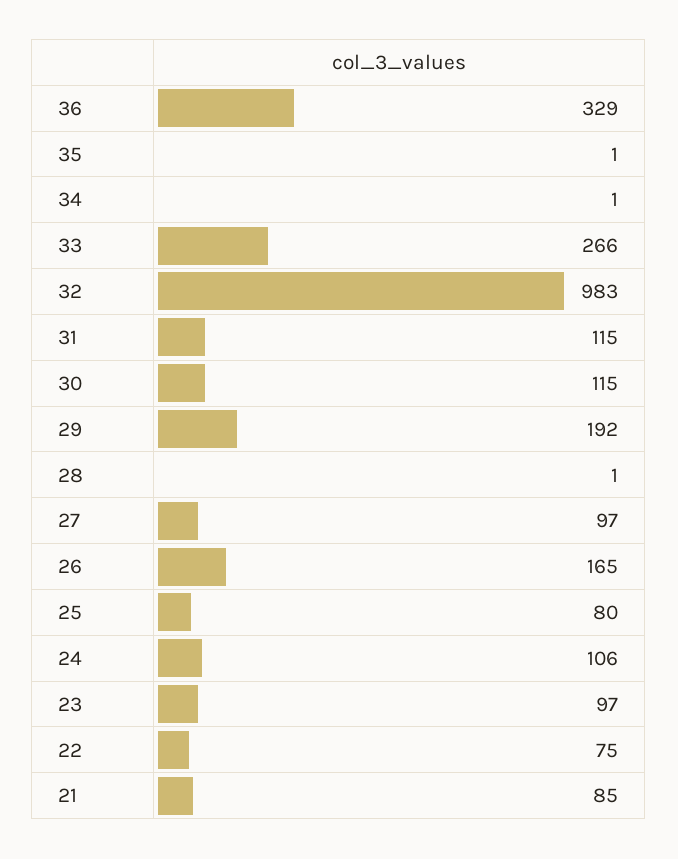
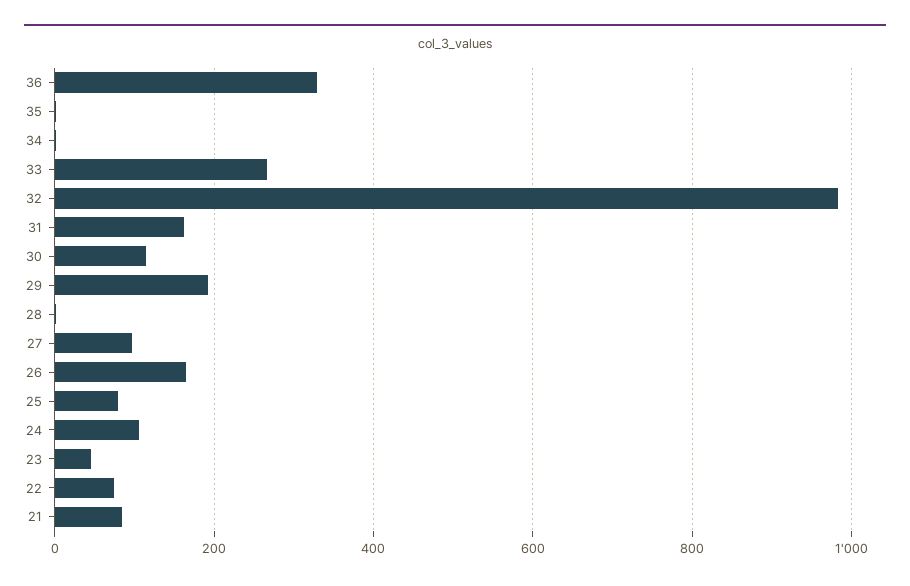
  {
    "36": 329,
    "35": 1,
    "34": 1,
    "33": 266,
    "32": 983,
-   "31": 115,
+   "31": 160,
    "30": 115,
    "29": 192,
    "28": 1,
    "27": 97,
    "26": 165,
    "25": 80,
    "24": 106,
-   "23": 97,
+   "23": 40,
    "22": 75,
    "21": 85
  }

